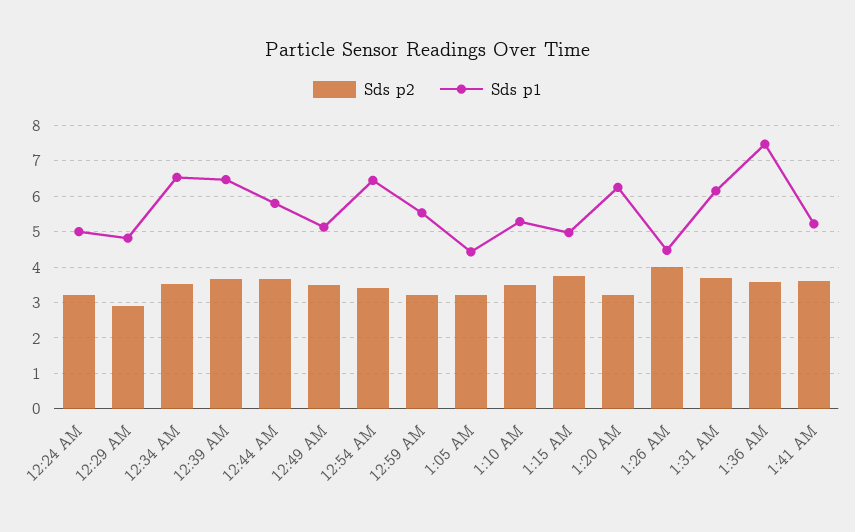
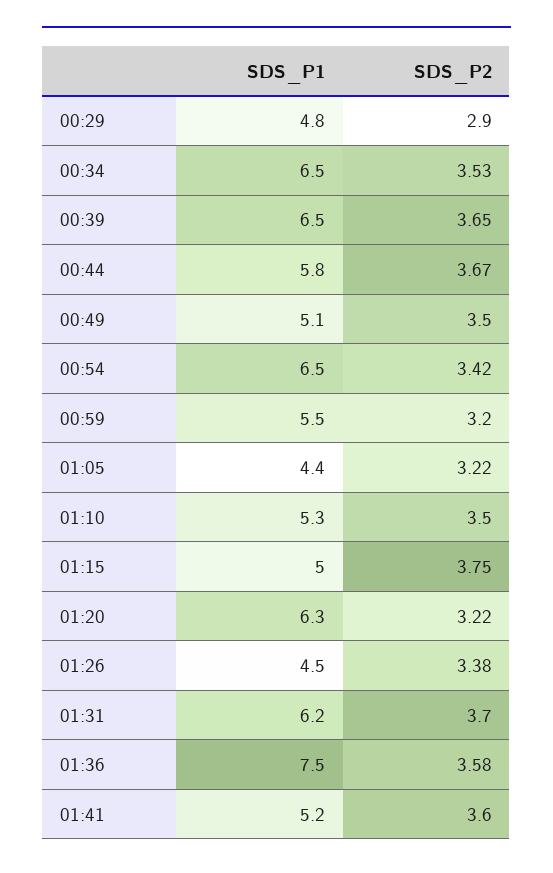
  {
    "Sds p2": {
-     "12:24 AM": 3.2,
      "12:29 AM": 2.9,
      "12:34 AM": 3.53,
      "12:39 AM": 3.65,
      "12:44 AM": 3.67,
      "12:49 AM": 3.5,
      "12:54 AM": 3.42,
      "12:59 AM": 3.2,
      "1:05 AM": 3.22,
      "1:10 AM": 3.5,
      "1:15 AM": 3.75,
      "1:20 AM": 3.22,
-     "1:26 AM": 4,
+     "1:26 AM": 3.38,
      "1:31 AM": 3.7,
      "1:36 AM": 3.58,
      "1:41 AM": 3.6
    },
    "Sds p1": {
-     "12:24 AM": 5,
      "12:29 AM": 4.8,
      "12:34 AM": 6.5,
      "12:39 AM": 6.5,
      "12:44 AM": 5.8,
      "12:49 AM": 5.1,
      "12:54 AM": 6.5,
      "12:59 AM": 5.5,
      "1:05 AM": 4.4,
      "1:10 AM": 5.3,
      "1:15 AM": 5,
      "1:20 AM": 6.3,
      "1:26 AM": 4.5,
      "1:31 AM": 6.2,
      "1:36 AM": 7.5,
      "1:41 AM": 5.2
    }
  }

